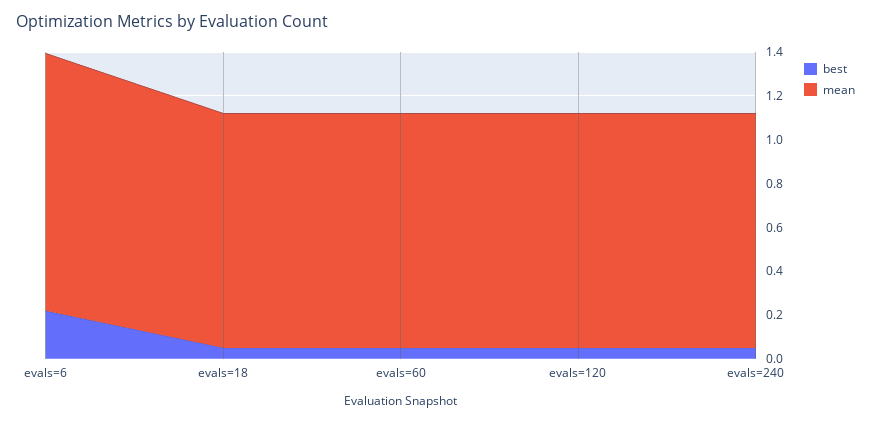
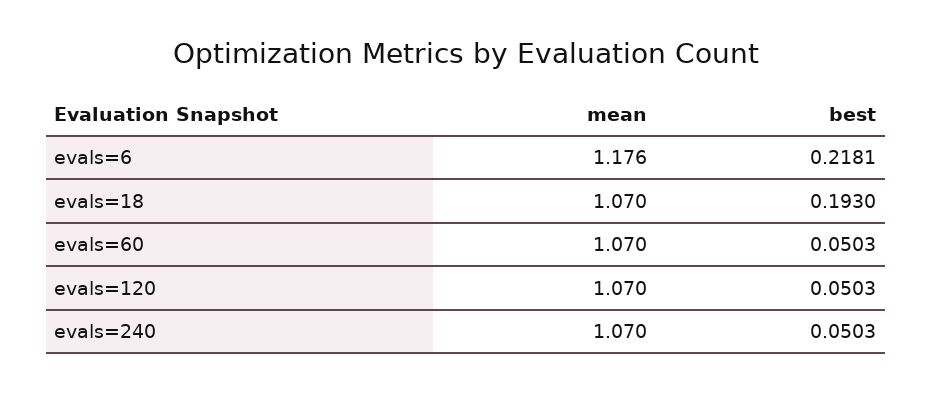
  {
    "best": {
      "evals=6": 0.2181,
-     "evals=18": 0.05,
+     "evals=18": 0.193,
      "evals=60": 0.0503,
      "evals=120": 0.0503,
      "evals=240": 0.0503
    },
    "mean": {
      "evals=6": 1.176,
      "evals=18": 1.07,
      "evals=60": 1.07,
      "evals=120": 1.07,
      "evals=240": 1.07
    }
  }

